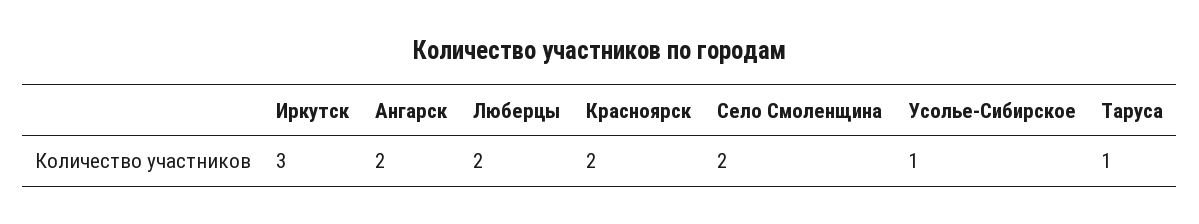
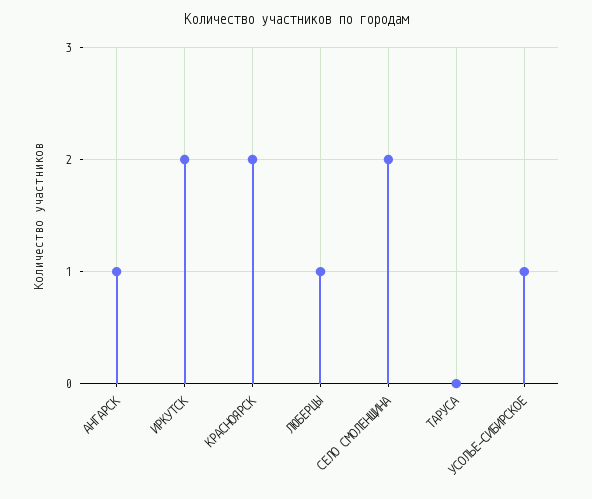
  {
-   "Иркутск": 3,
+   "Иркутск": 2,
-   "Ангарск": 2,
+   "Ангарск": 1,
-   "Люберцы": 2,
+   "Люберцы": 1,
    "Красноярск": 2,
    "Село Смоленщина": 2,
    "Усолье-Сибирское": 1,
-   "Таруса": 1
+   "Таруса": 0
  }

